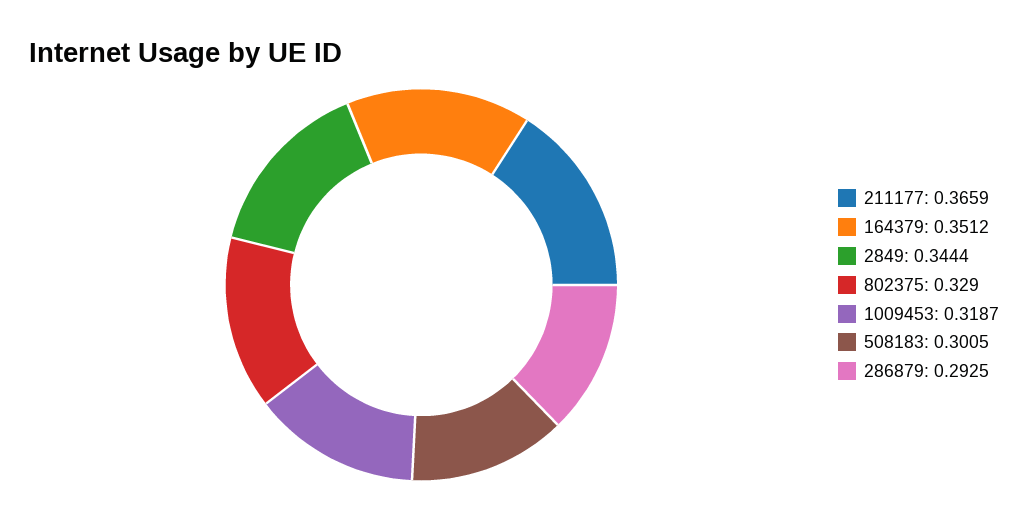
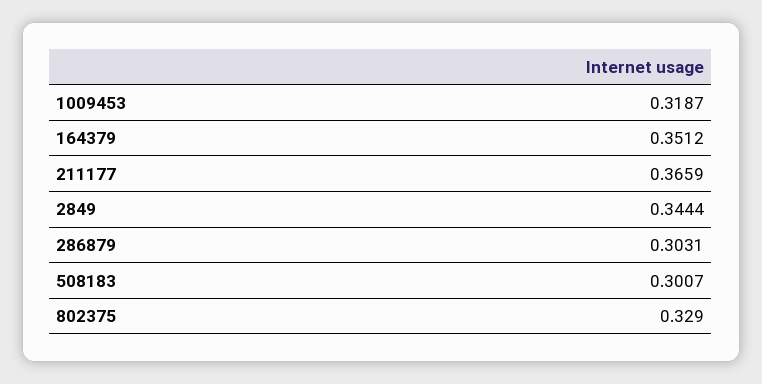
  {
    "211177": 0.3659,
    "164379": 0.3512,
    "2849": 0.3444,
    "802375": 0.329,
    "1009453": 0.3187,
-   "508183": 0.3005,
+   "508183": 0.3007,
-   "286879": 0.2925
+   "286879": 0.3031
  }

